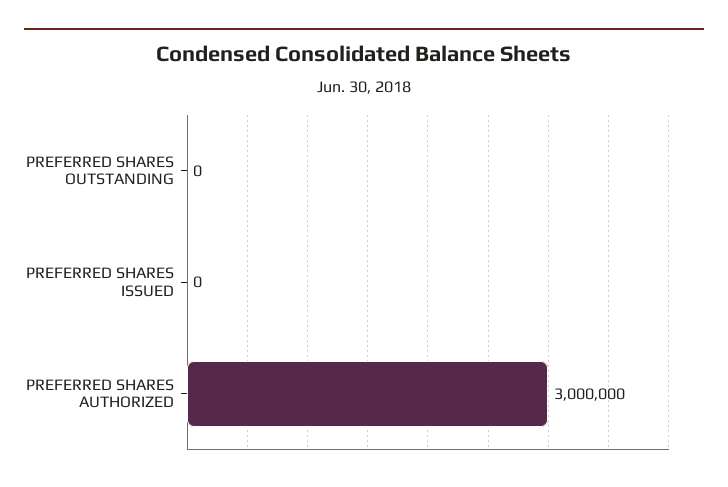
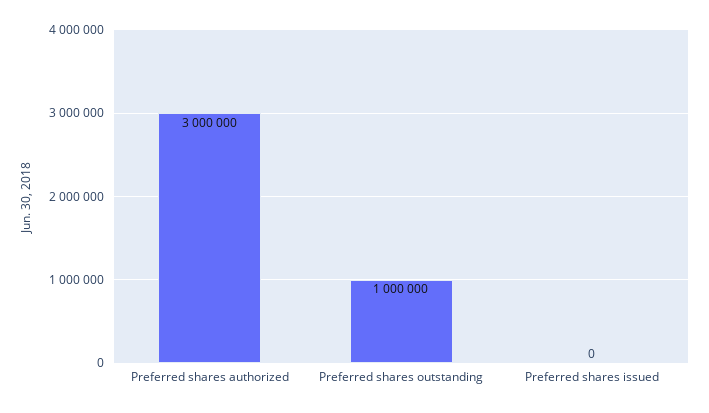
  {
-   "PREFERRED SHARES OUTSTANDING": 0,
+   "PREFERRED SHARES OUTSTANDING": 1000000,
    "PREFERRED SHARES ISSUED": 0,
    "PREFERRED SHARES AUTHORIZED": 3000000
  }

